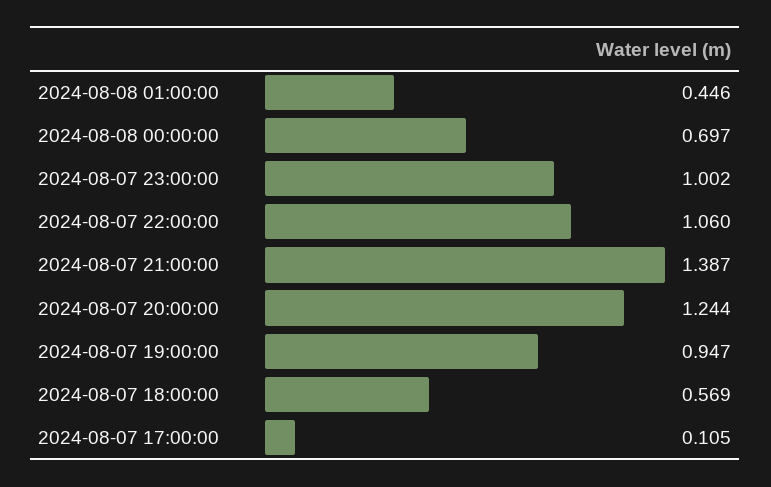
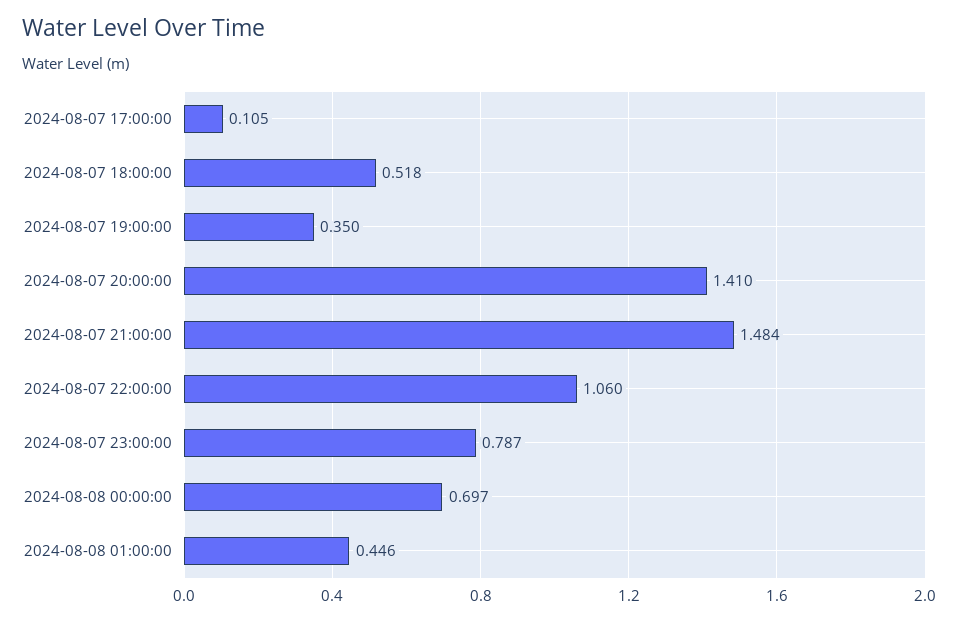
  {
    "2024-08-08 01:00:00": 0.446,
    "2024-08-08 00:00:00": 0.697,
-   "2024-08-07 23:00:00": 1.002,
+   "2024-08-07 23:00:00": 0.787,
    "2024-08-07 22:00:00": 1.06,
-   "2024-08-07 21:00:00": 1.387,
+   "2024-08-07 21:00:00": 1.484,
-   "2024-08-07 20:00:00": 1.244,
+   "2024-08-07 20:00:00": 1.41,
-   "2024-08-07 19:00:00": 0.947,
+   "2024-08-07 19:00:00": 0.35,
-   "2024-08-07 18:00:00": 0.569,
+   "2024-08-07 18:00:00": 0.518,
    "2024-08-07 17:00:00": 0.105
  }

